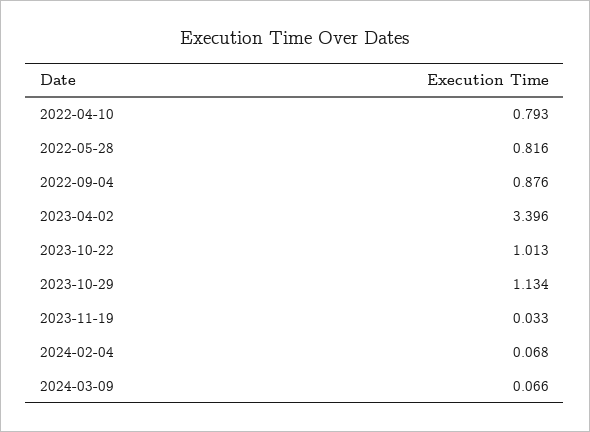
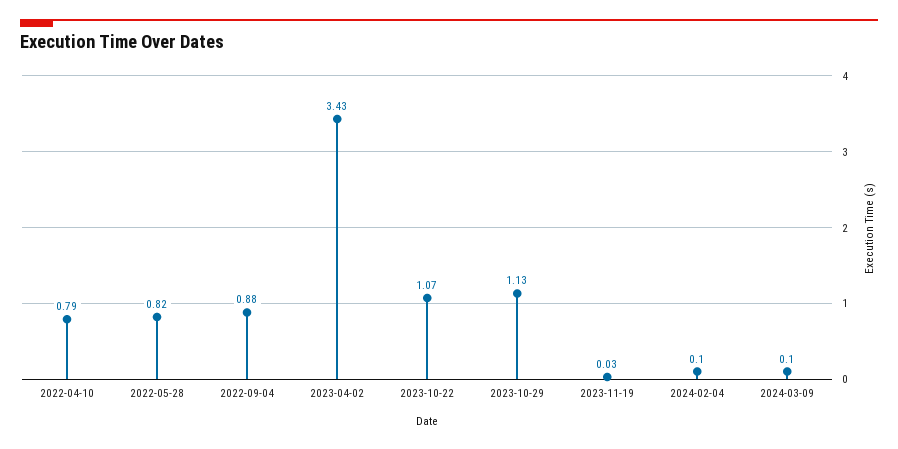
  {
    "2022-04-10": 0.793,
    "2022-05-28": 0.816,
    "2022-09-04": 0.876,
-   "2023-04-02": 3.396,
+   "2023-04-02": 3.43,
-   "2023-10-22": 1.013,
+   "2023-10-22": 1.07,
    "2023-10-29": 1.134,
    "2023-11-19": 0.033,
-   "2024-02-04": 0.068,
+   "2024-02-04": 0.1,
-   "2024-03-09": 0.066
+   "2024-03-09": 0.1
  }

